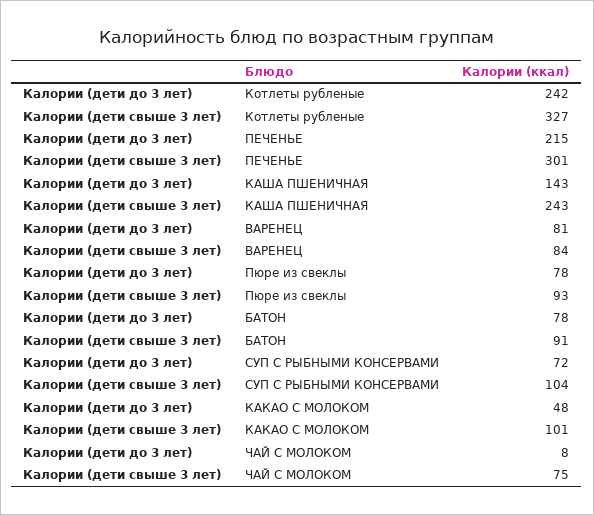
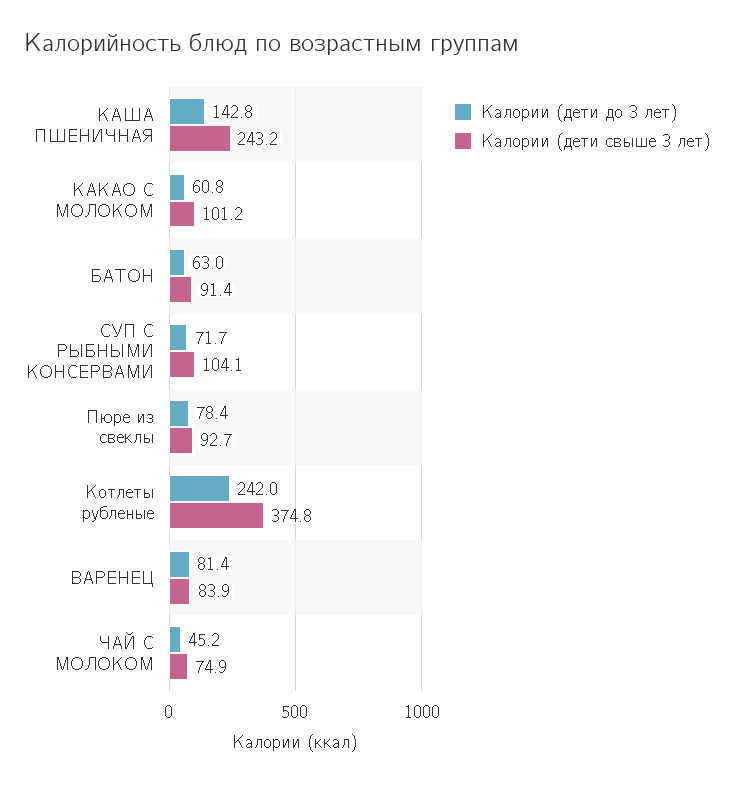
  {
    "Калории (дети до 3 лет)": {
      "Котлеты рубленые": 242,
-     "ПЕЧЕНЬЕ": 215,
      "КАША ПШЕНИЧНАЯ": 142.8,
      "ВАРЕНЕЦ": 81.4,
      "Пюре из свеклы": 78.4,
-     "БАТОН": 78,
+     "БАТОН": 63,
      "СУП С РЫБНЫМИ КОНСЕРВАМИ": 71.7,
-     "КАКАО С МОЛОКОМ": 48,
+     "КАКАО С МОЛОКОМ": 60.8,
-     "ЧАЙ С МОЛОКОМ": 8
+     "ЧАЙ С МОЛОКОМ": 45.2
    },
    "Калории (дети свыше 3 лет)": {
-     "Котлеты рубленые": 327,
+     "Котлеты рубленые": 374.8,
-     "ПЕЧЕНЬЕ": 301,
      "КАША ПШЕНИЧНАЯ": 243.2,
      "ВАРЕНЕЦ": 83.9,
      "Пюре из свеклы": 92.7,
      "БАТОН": 91.4,
      "СУП С РЫБНЫМИ КОНСЕРВАМИ": 104.1,
      "КАКАО С МОЛОКОМ": 101.2,
      "ЧАЙ С МОЛОКОМ": 74.9
    }
  }

